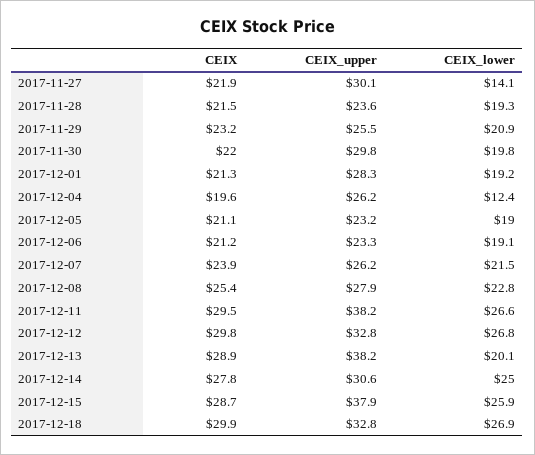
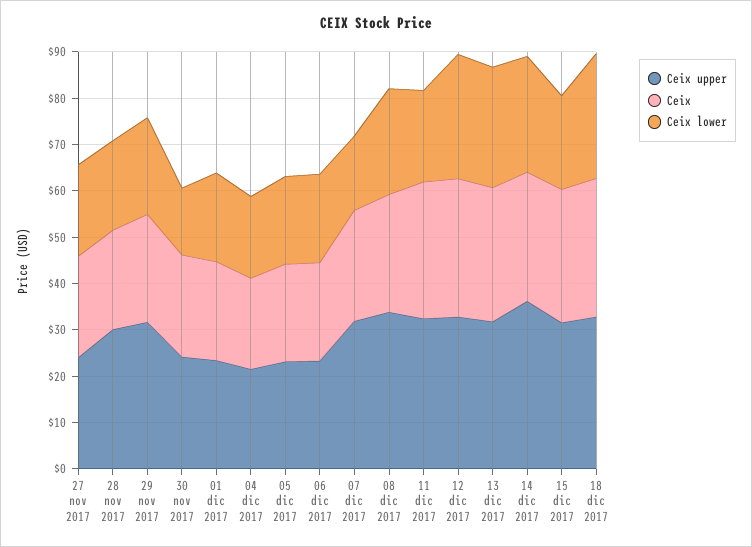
  {
    "CEIX": {
      "2017-11-27": 21.9,
      "2017-11-28": 21.5,
      "2017-11-29": 23.2,
      "2017-11-30": 22,
      "2017-12-01": 21.3,
      "2017-12-04": 19.6,
      "2017-12-05": 21.1,
      "2017-12-06": 21.2,
      "2017-12-07": 23.9,
      "2017-12-08": 25.4,
      "2017-12-11": 29.5,
      "2017-12-12": 29.8,
      "2017-12-13": 28.9,
      "2017-12-14": 27.8,
      "2017-12-15": 28.7,
      "2017-12-18": 29.9
    },
    "CEIX_upper": {
-     "2017-11-27": 30.1,
+     "2017-11-27": 24,
-     "2017-11-28": 23.6,
+     "2017-11-28": 30,
-     "2017-11-29": 25.5,
+     "2017-11-29": 32,
-     "2017-11-30": 29.8,
+     "2017-11-30": 24,
-     "2017-12-01": 28.3,
+     "2017-12-01": 24,
-     "2017-12-04": 26.2,
+     "2017-12-04": 22,
      "2017-12-05": 23.2,
      "2017-12-06": 23.3,
-     "2017-12-07": 26.2,
+     "2017-12-07": 32,
-     "2017-12-08": 27.9,
+     "2017-12-08": 34,
-     "2017-12-11": 38.2,
+     "2017-12-11": 32,
      "2017-12-12": 32.8,
-     "2017-12-13": 38.2,
+     "2017-12-13": 32,
-     "2017-12-14": 30.6,
+     "2017-12-14": 36,
-     "2017-12-15": 37.9,
+     "2017-12-15": 32,
      "2017-12-18": 32.8
    },
    "CEIX_lower": {
-     "2017-11-27": 14.1,
+     "2017-11-27": 20,
      "2017-11-28": 19.3,
      "2017-11-29": 20.9,
-     "2017-11-30": 19.8,
+     "2017-11-30": 14,
      "2017-12-01": 19.2,
-     "2017-12-04": 12.4,
+     "2017-12-04": 18,
      "2017-12-05": 19,
      "2017-12-06": 19.1,
-     "2017-12-07": 21.5,
+     "2017-12-07": 16,
      "2017-12-08": 22.8,
-     "2017-12-11": 26.6,
+     "2017-12-11": 20,
      "2017-12-12": 26.8,
-     "2017-12-13": 20.1,
+     "2017-12-13": 26,
      "2017-12-14": 25,
-     "2017-12-15": 25.9,
+     "2017-12-15": 20,
      "2017-12-18": 26.9
    }
  }

